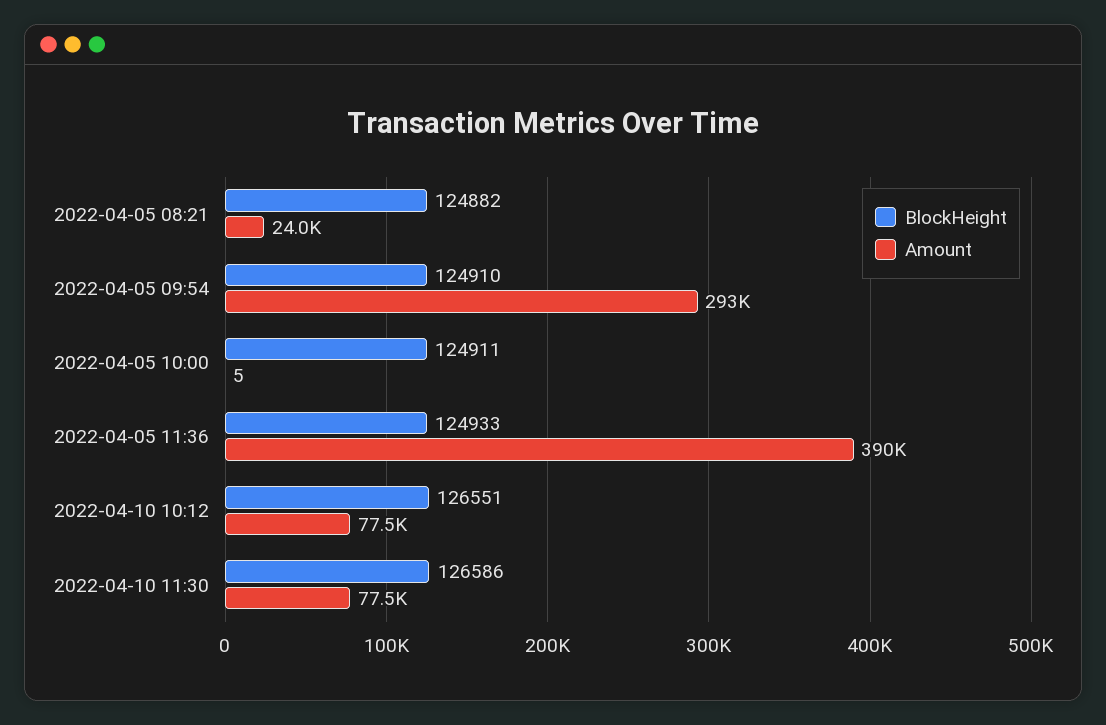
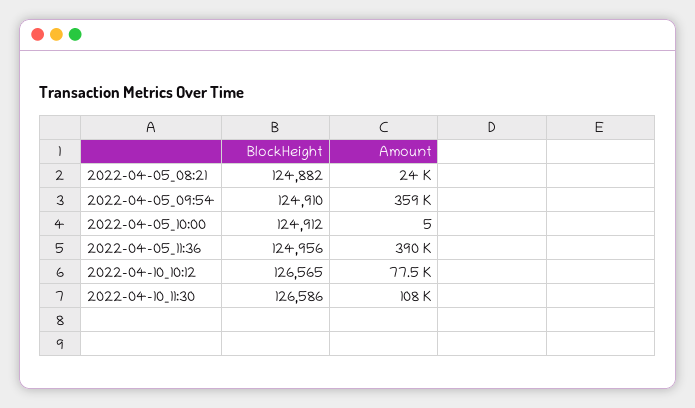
  {
    "BlockHeight": {
      "2022-04-05 08:21": 124882,
      "2022-04-05 09:54": 124910,
-     "2022-04-05 10:00": 124911,
+     "2022-04-05 10:00": 124912,
-     "2022-04-05 11:36": 124933,
+     "2022-04-05 11:36": 124956,
-     "2022-04-10 10:12": 126551,
+     "2022-04-10 10:12": 126565,
      "2022-04-10 11:30": 126586
    },
    "Amount": {
      "2022-04-05 08:21": 24000,
-     "2022-04-05 09:54": 293000,
+     "2022-04-05 09:54": 359000,
      "2022-04-05 10:00": 5,
      "2022-04-05 11:36": 390000,
      "2022-04-10 10:12": 77500,
-     "2022-04-10 11:30": 77500
+     "2022-04-10 11:30": 108000
    }
  }

